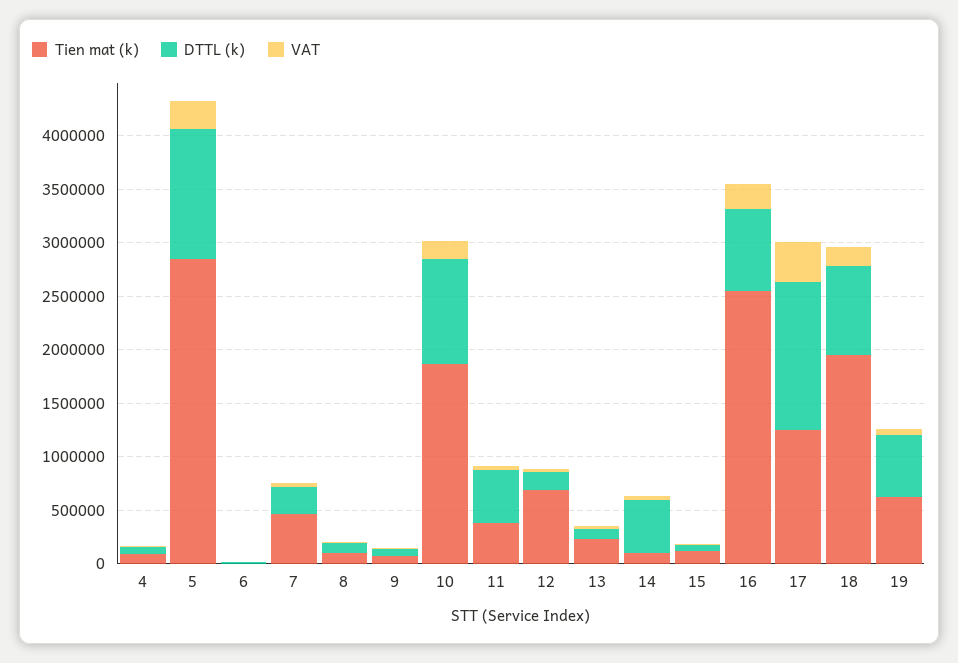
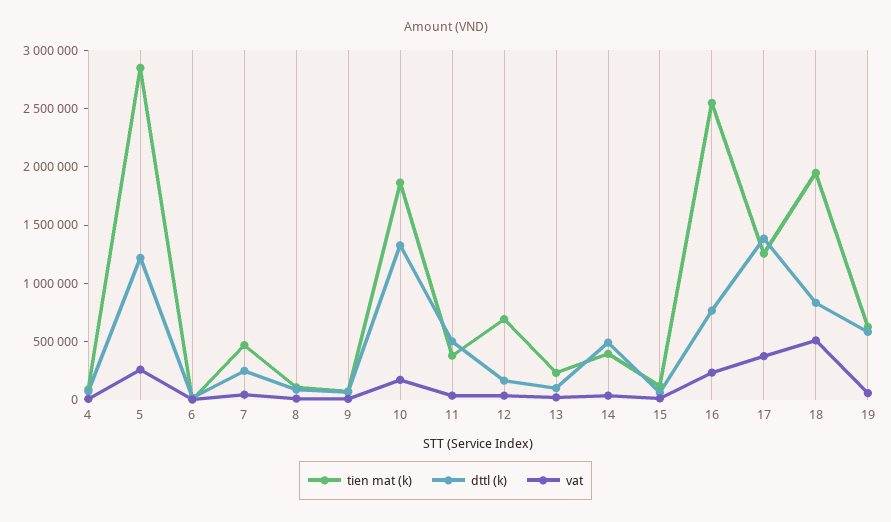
  {
    "Tien mat (k)": {
      "4": 100000,
      "5": 2800000,
      "6": 0,
      "7": 500000,
      "8": 100000,
      "9": 100000,
      "10": 1900000,
      "11": 400000,
      "12": 700000,
      "13": 200000,
-     "14": 100000,
+     "14": 400000,
      "15": 100000,
      "16": 2500000,
      "17": 1300000,
      "18": 1900000,
      "19": 600000
    },
    "DTTL (k)": {
      "4": 100000,
      "5": 1200000,
      "6": 0,
      "7": 200000,
      "8": 100000,
      "9": 100000,
-     "10": 1000000,
+     "10": 1300000,
      "11": 500000,
      "12": 200000,
      "13": 100000,
      "14": 500000,
      "15": 100000,
      "16": 800000,
      "17": 1400000,
      "18": 800000,
      "19": 600000
    },
    "VAT": {
      "4": 0,
      "5": 300000,
      "6": 0,
      "7": 0,
      "8": 0,
      "9": 0,
      "10": 200000,
      "11": 0,
      "12": 0,
      "13": 0,
      "14": 0,
      "15": 0,
      "16": 200000,
      "17": 400000,
-     "18": 200000,
+     "18": 500000,
      "19": 100000
    }
  }

